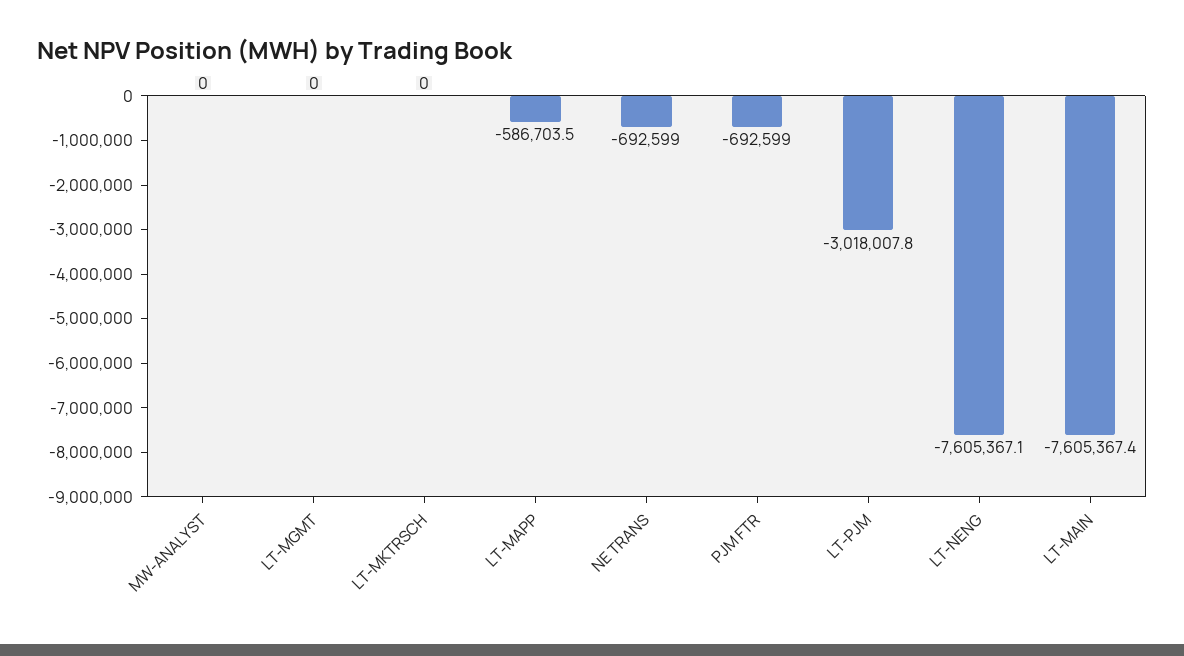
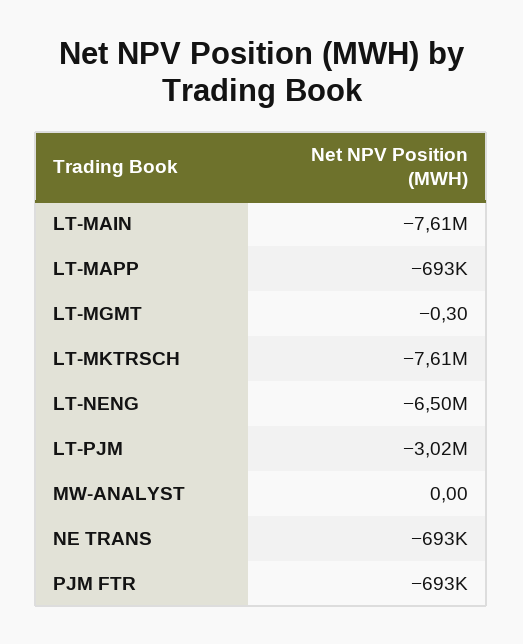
  {
    "MW-ANALYST": 0,
-   "LT-MGMT": 0,
+   "LT-MGMT": -0.3,
-   "LT-MKTRSCH": 0,
+   "LT-MKTRSCH": -7610000,
-   "LT-MAPP": -586703.5,
+   "LT-MAPP": -693000,
    "NE TRANS": -692599,
    "PJM FTR": -692599,
    "LT-PJM": -3018007.8,
-   "LT-NENG": -7605367.1,
+   "LT-NENG": -6500000,
    "LT-MAIN": -7605367.4
  }

